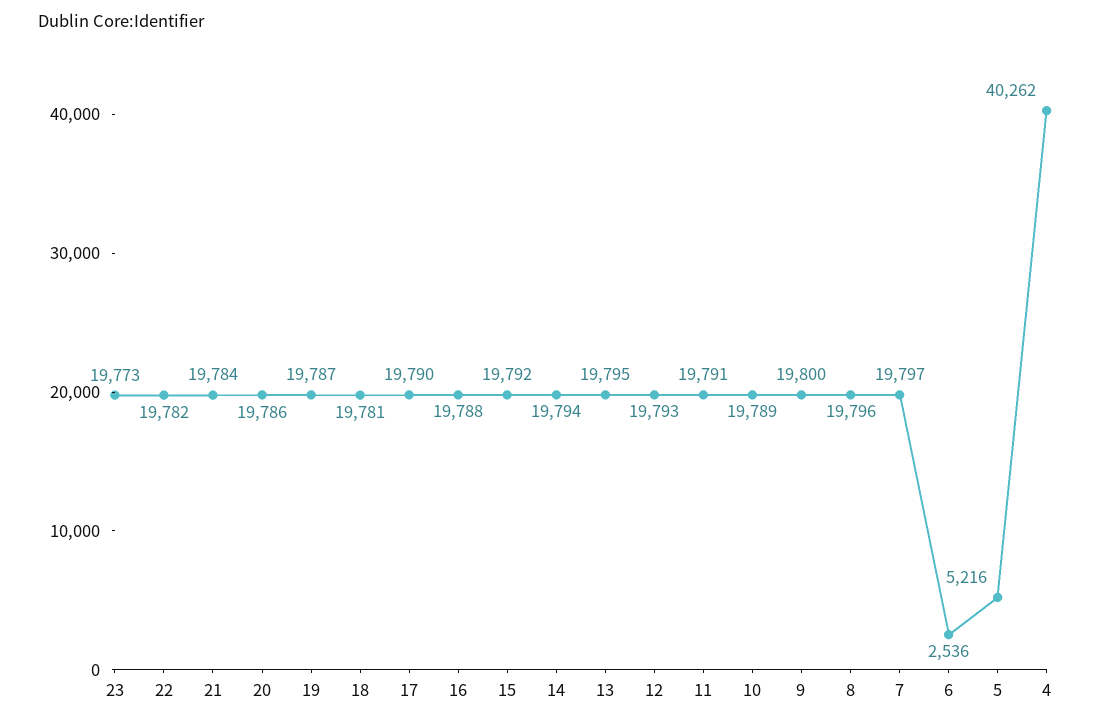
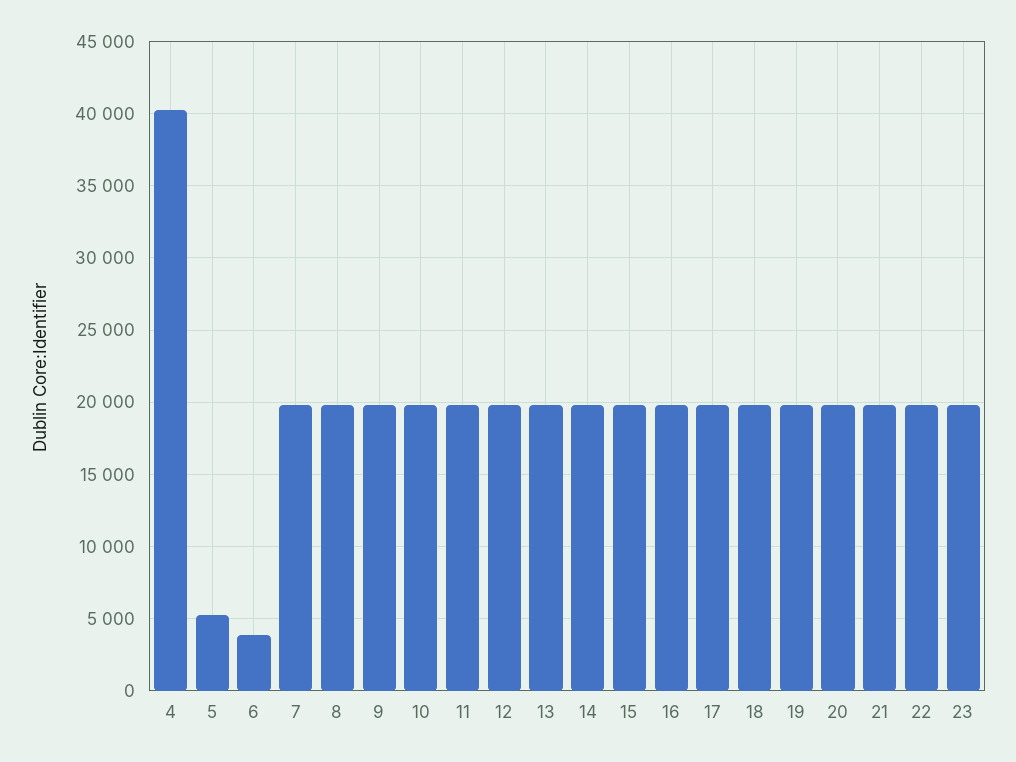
  {
    "23": 19773,
    "22": 19782,
    "21": 19784,
    "20": 19786,
    "19": 19787,
    "18": 19781,
    "17": 19790,
    "16": 19788,
    "15": 19792,
    "14": 19794,
    "13": 19795,
    "12": 19793,
    "11": 19791,
    "10": 19789,
    "9": 19800,
    "8": 19796,
    "7": 19797,
-   "6": 2536,
+   "6": 4000,
    "5": 5216,
    "4": 40262
  }

